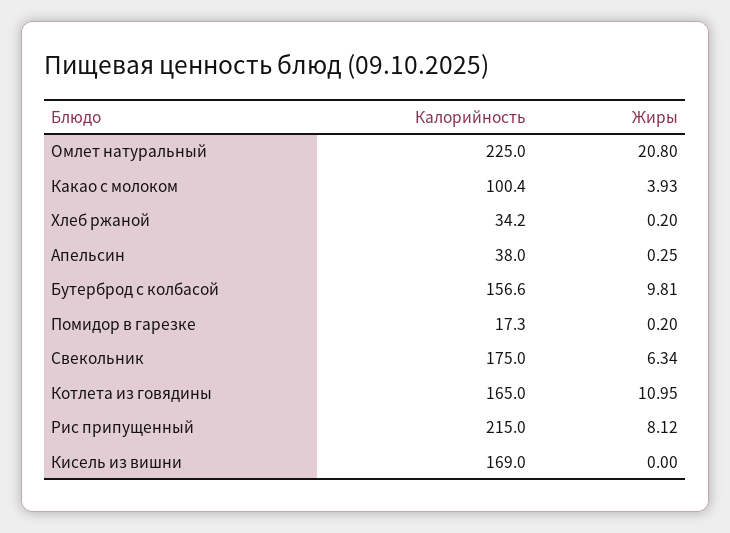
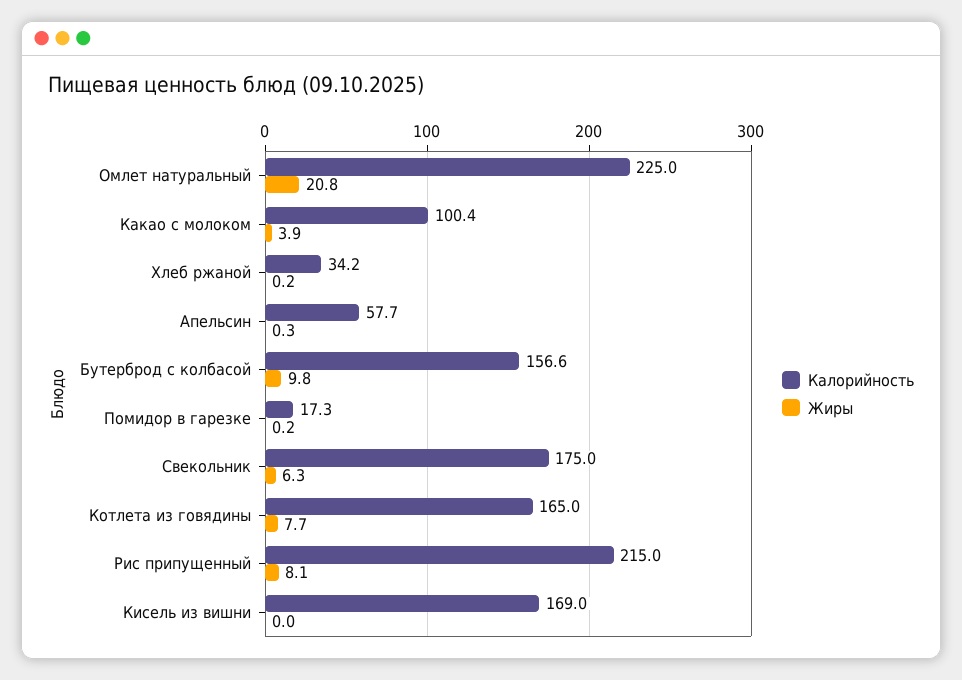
  {
    "Калорийность": {
      "Омлет натуральный": 225,
      "Какао с молоком": 100.4,
      "Хлеб ржаной": 34.2,
-     "Апельсин": 38,
+     "Апельсин": 57.7,
      "Бутерброд с колбасой": 156.6,
      "Помидор в гарезке": 17.3,
      "Свекольник": 175,
      "Котлета из говядины": 165,
      "Рис припущенный": 215,
      "Кисель из вишни": 169
    },
    "Жиры": {
      "Омлет натуральный": 20.8,
      "Какао с молоком": 3.93,
      "Хлеб ржаной": 0.2,
      "Апельсин": 0.25,
      "Бутерброд с колбасой": 9.81,
      "Помидор в гарезке": 0.2,
      "Свекольник": 6.34,
-     "Котлета из говядины": 10.95,
+     "Котлета из говядины": 7.7,
      "Рис припущенный": 8.12,
      "Кисель из вишни": 0
    }
  }

